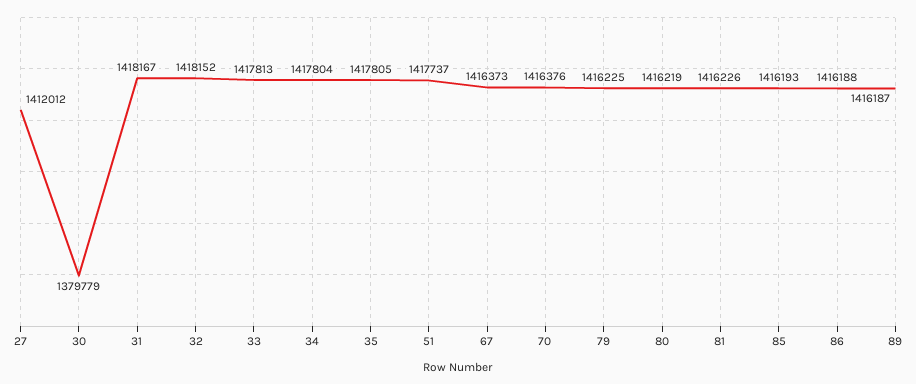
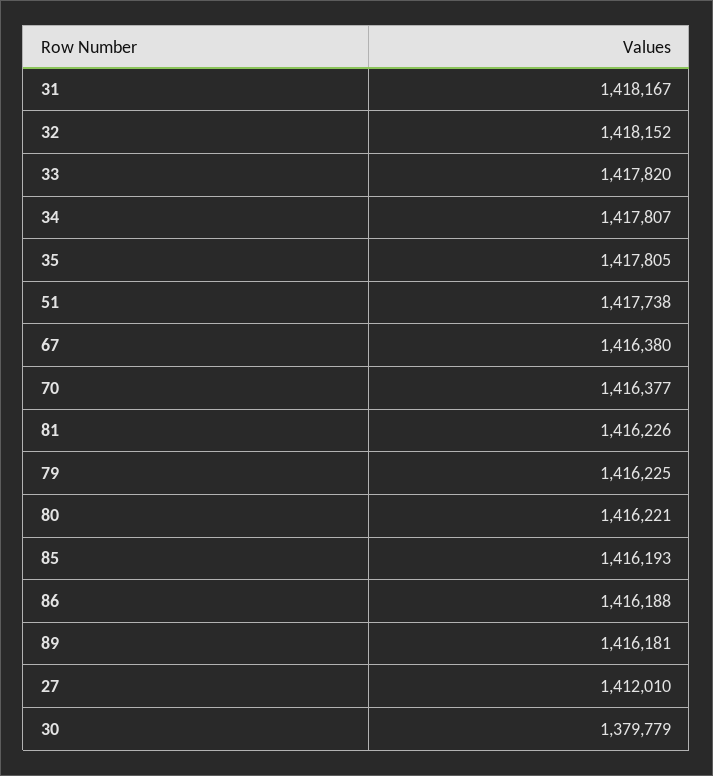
  {
-   "27": 1412012,
+   "27": 1412010,
    "30": 1379779,
    "31": 1418167,
    "32": 1418152,
-   "33": 1417813,
+   "33": 1417820,
-   "34": 1417804,
+   "34": 1417807,
    "35": 1417805,
-   "51": 1417737,
+   "51": 1417738,
-   "67": 1416373,
+   "67": 1416380,
-   "70": 1416376,
+   "70": 1416377,
    "79": 1416225,
-   "80": 1416219,
+   "80": 1416221,
    "81": 1416226,
    "85": 1416193,
    "86": 1416188,
-   "89": 1416187
+   "89": 1416181
  }

